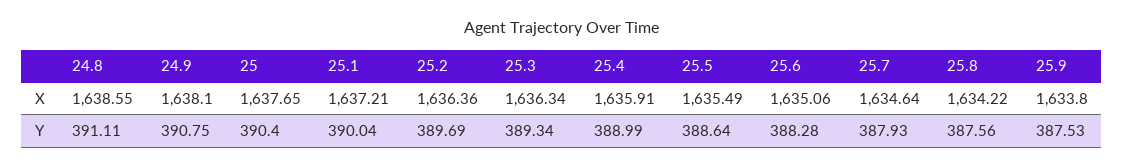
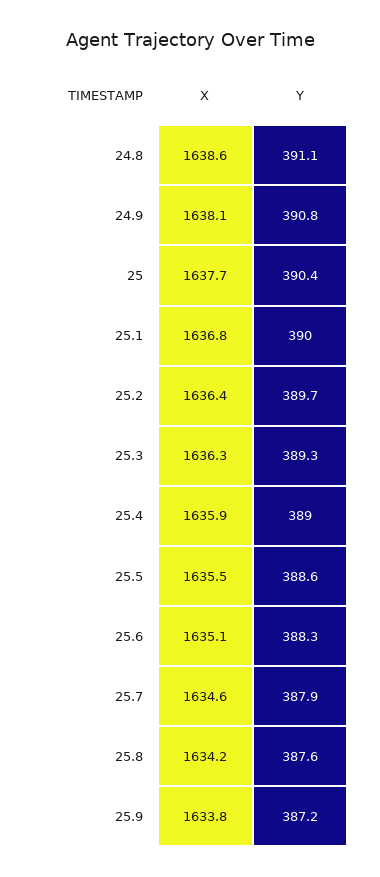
  {
    "24.8": {
      "X": 1638.55,
      "Y": 391.11
    },
    "24.9": {
      "X": 1638.1,
      "Y": 390.75
    },
    "25": {
      "X": 1637.65,
      "Y": 390.4
    },
    "25.1": {
-     "X": 1637.21,
+     "X": 1636.8,
      "Y": 390.04
    },
    "25.2": {
      "X": 1636.36,
      "Y": 389.69
    },
    "25.3": {
      "X": 1636.34,
      "Y": 389.34
    },
    "25.4": {
      "X": 1635.91,
      "Y": 388.99
    },
    "25.5": {
      "X": 1635.49,
      "Y": 388.64
    },
    "25.6": {
      "X": 1635.06,
      "Y": 388.28
    },
    "25.7": {
      "X": 1634.64,
      "Y": 387.93
    },
    "25.8": {
      "X": 1634.22,
      "Y": 387.56
    },
    "25.9": {
      "X": 1633.8,
-     "Y": 387.53
+     "Y": 387.2
    }
  }

